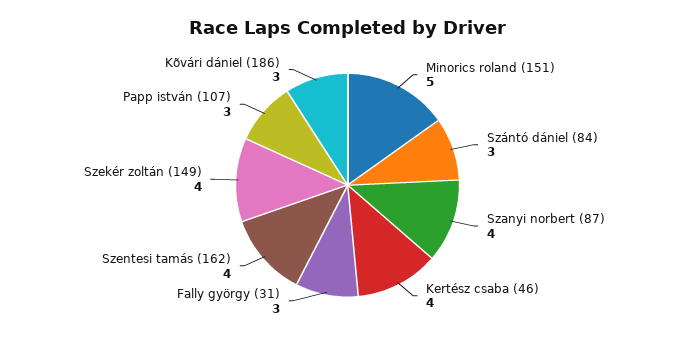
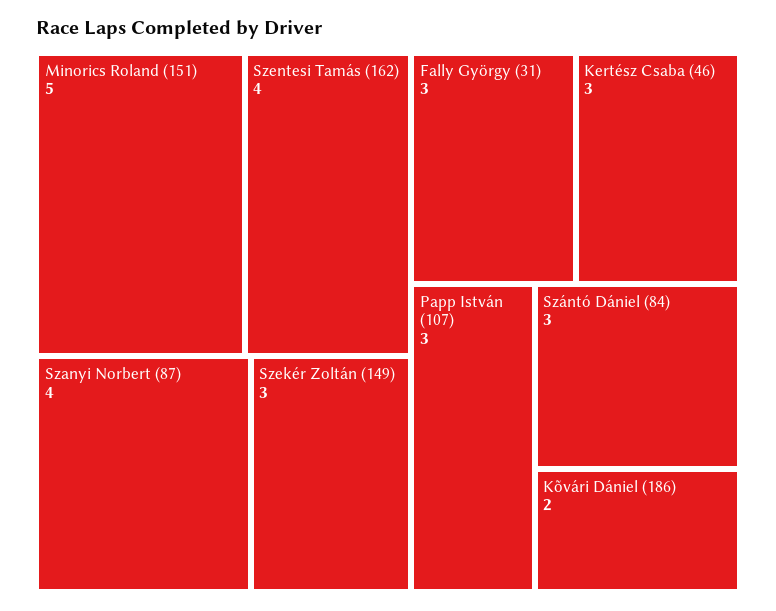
  {
    "Minorics roland (151)": 5,
    "Szántó dániel (84)": 3,
    "Szanyi norbert (87)": 4,
-   "Kertész csaba (46)": 4,
+   "Kertész csaba (46)": 3,
    "Fally györgy (31)": 3,
    "Szentesi tamás (162)": 4,
-   "Szekér zoltán (149)": 4,
+   "Szekér zoltán (149)": 3,
    "Papp istván (107)": 3,
-   "Kõvári dániel (186)": 3
+   "Kõvári dániel (186)": 2
  }

